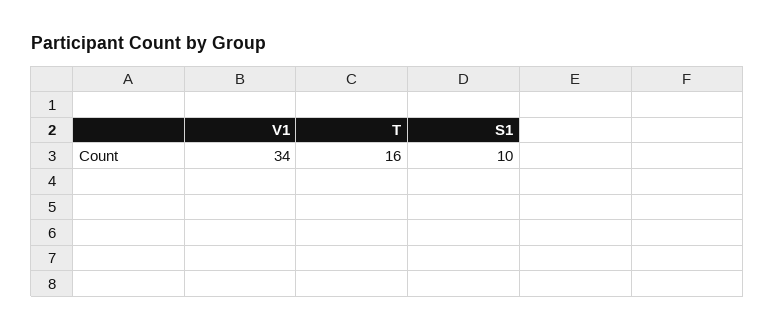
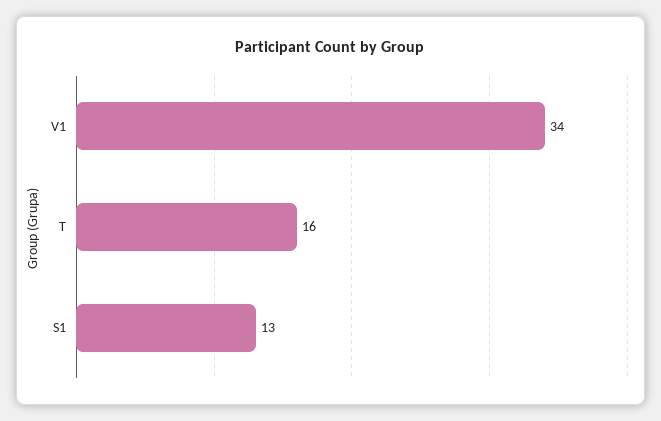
  {
    "V1": 34,
    "T": 16,
-   "S1": 10
+   "S1": 13
  }

